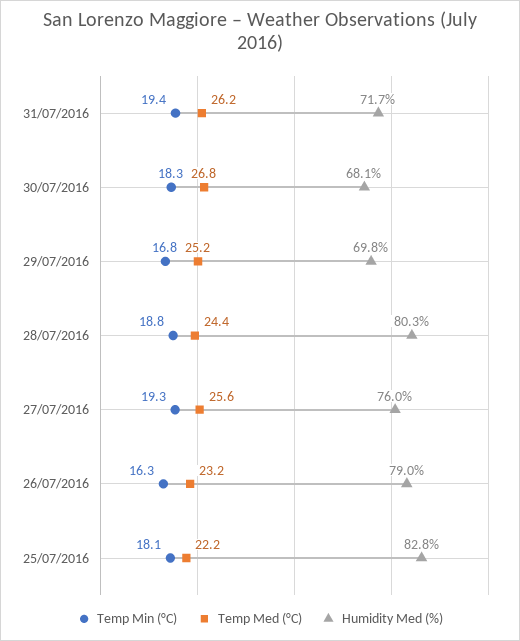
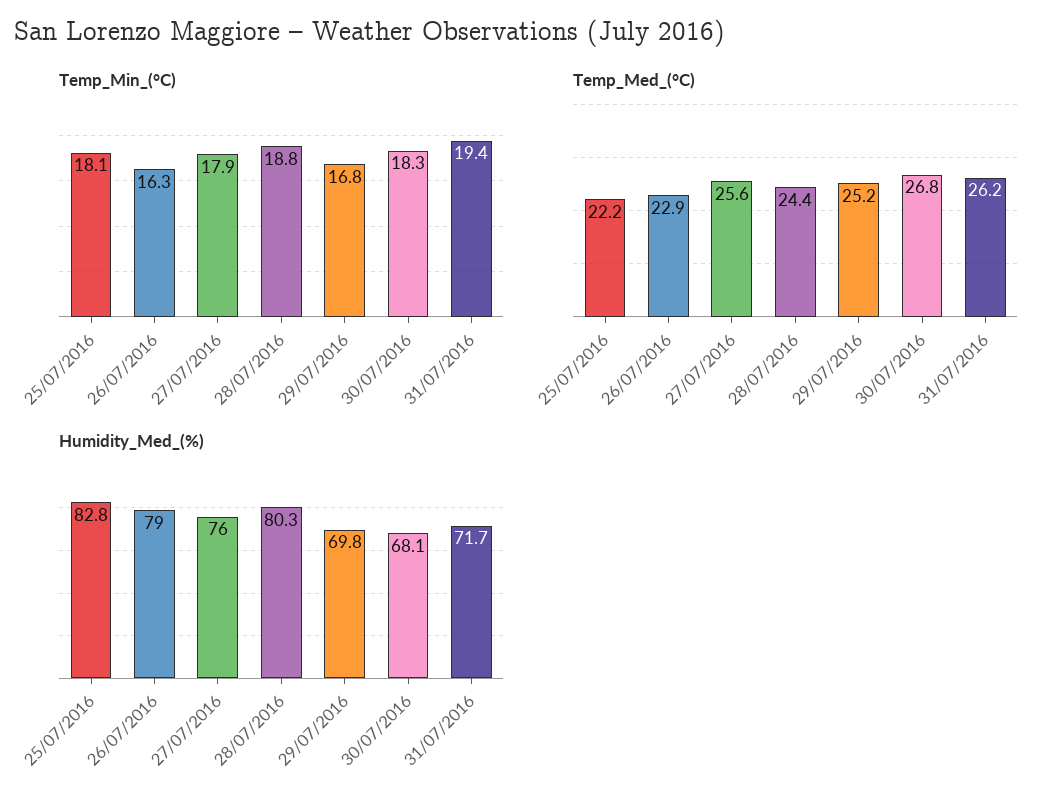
  {
    "Temp Min (°C)": {
      "31/07/2016": 19.4,
      "30/07/2016": 18.3,
      "29/07/2016": 16.8,
      "28/07/2016": 18.8,
-     "27/07/2016": 19.3,
+     "27/07/2016": 17.9,
      "26/07/2016": 16.3,
      "25/07/2016": 18.1
    },
    "Temp Med (°C)": {
      "31/07/2016": 26.2,
      "30/07/2016": 26.8,
      "29/07/2016": 25.2,
      "28/07/2016": 24.4,
      "27/07/2016": 25.6,
-     "26/07/2016": 23.2,
+     "26/07/2016": 22.9,
      "25/07/2016": 22.2
    },
    "Humidity Med (%)": {
      "31/07/2016": 71.7,
      "30/07/2016": 68.1,
      "29/07/2016": 69.8,
      "28/07/2016": 80.3,
      "27/07/2016": 76,
      "26/07/2016": 79,
      "25/07/2016": 82.8
    }
  }

